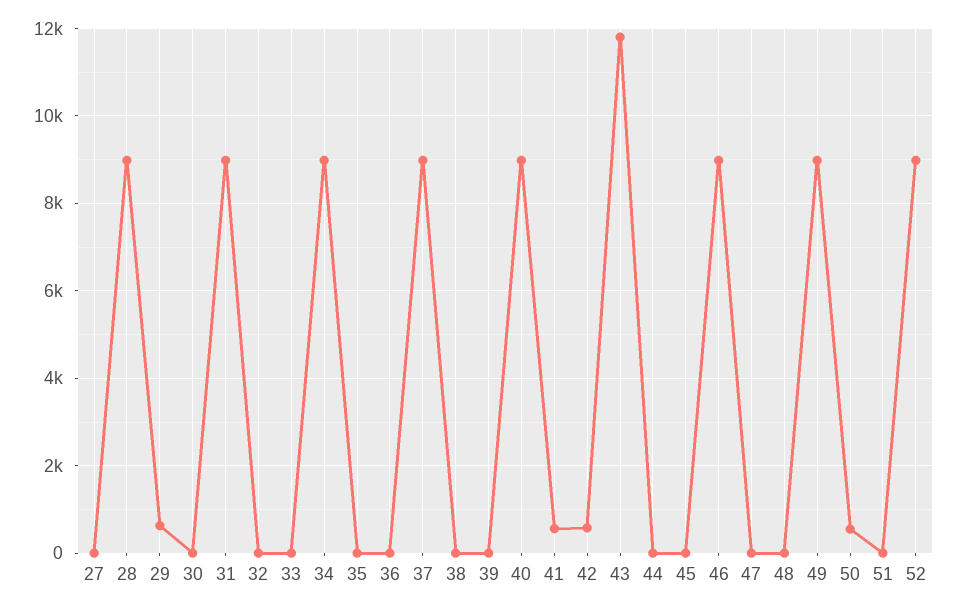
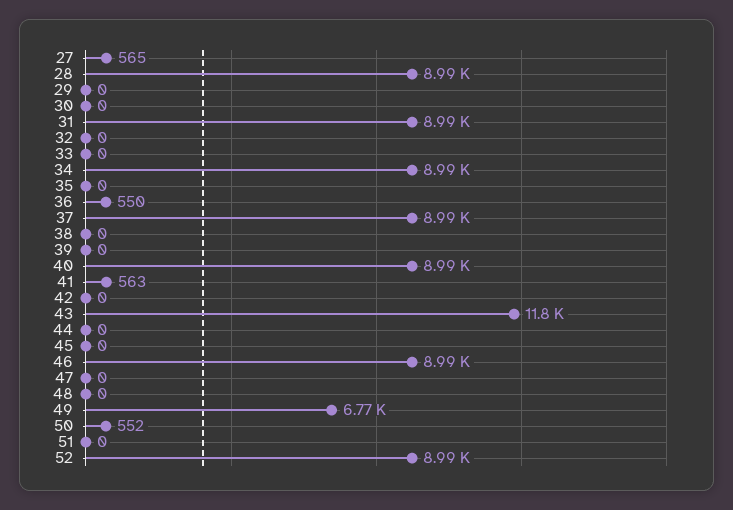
  {
-   "27": 0,
+   "27": 565,
    "28": 8990,
-   "29": 600,
+   "29": 0,
    "30": 0,
    "31": 8990,
    "32": 0,
    "33": 0,
    "34": 8990,
    "35": 0,
-   "36": 0,
+   "36": 550,
    "37": 8990,
    "38": 0,
    "39": 0,
    "40": 8990,
    "41": 563,
-   "42": 600,
+   "42": 0,
    "43": 11800,
    "44": 0,
    "45": 0,
    "46": 8990,
    "47": 0,
    "48": 0,
-   "49": 9000,
+   "49": 6770,
    "50": 552,
    "51": 0,
    "52": 8990
  }

